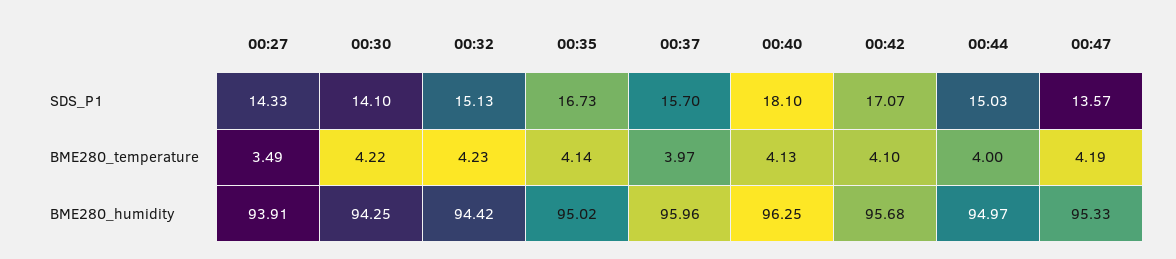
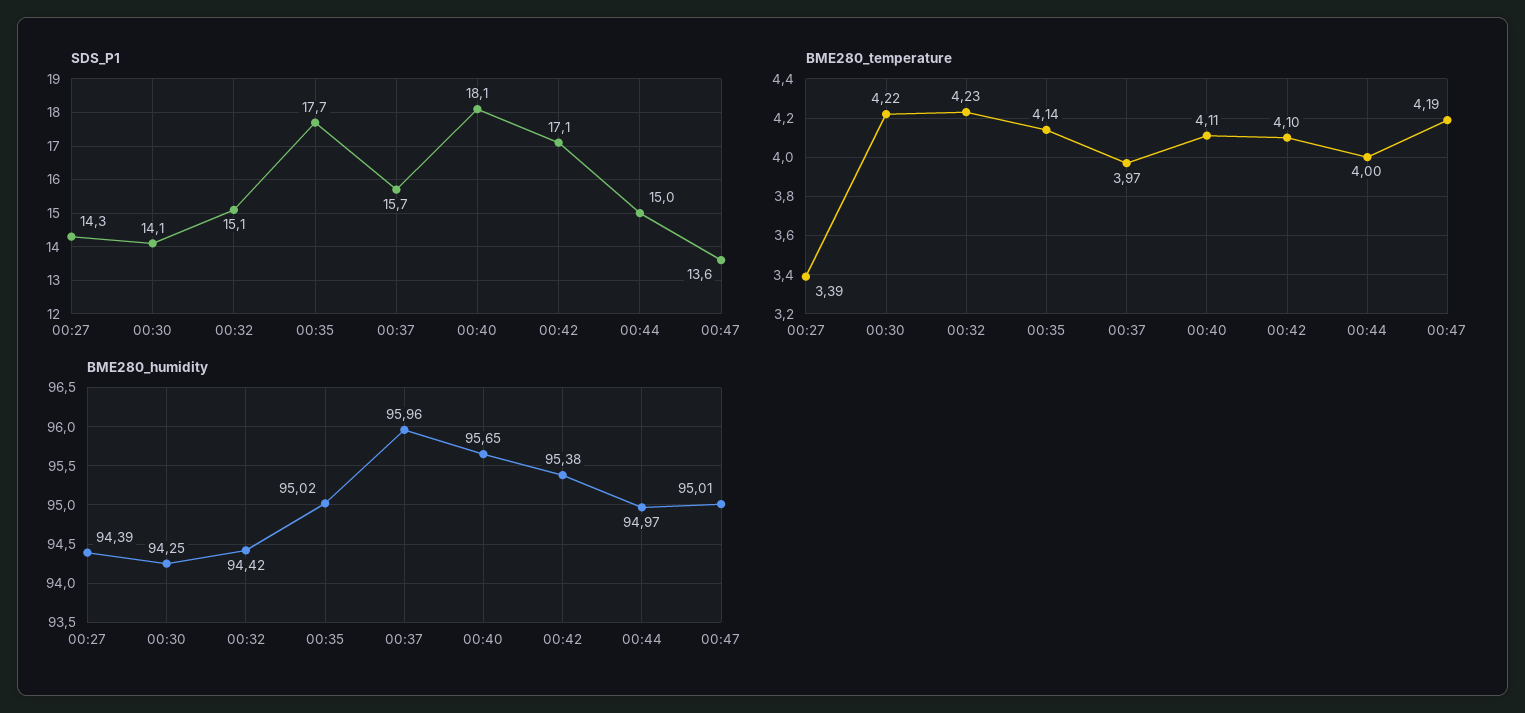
  {
    "SDS_P1": {
      "00:27": 14.33,
      "00:30": 14.1,
      "00:32": 15.13,
-     "00:35": 16.73,
+     "00:35": 17.7,
      "00:37": 15.7,
      "00:40": 18.1,
      "00:42": 17.07,
      "00:44": 15.03,
      "00:47": 13.57
    },
    "BME280_temperature": {
-     "00:27": 3.49,
+     "00:27": 3.39,
      "00:30": 4.22,
      "00:32": 4.23,
      "00:35": 4.14,
      "00:37": 3.97,
-     "00:40": 4.13,
+     "00:40": 4.11,
      "00:42": 4.1,
      "00:44": 4,
      "00:47": 4.19
    },
    "BME280_humidity": {
-     "00:27": 93.91,
+     "00:27": 94.39,
      "00:30": 94.25,
      "00:32": 94.42,
      "00:35": 95.02,
      "00:37": 95.96,
-     "00:40": 96.25,
+     "00:40": 95.65,
-     "00:42": 95.68,
+     "00:42": 95.38,
      "00:44": 94.97,
-     "00:47": 95.33
+     "00:47": 95.01
    }
  }

